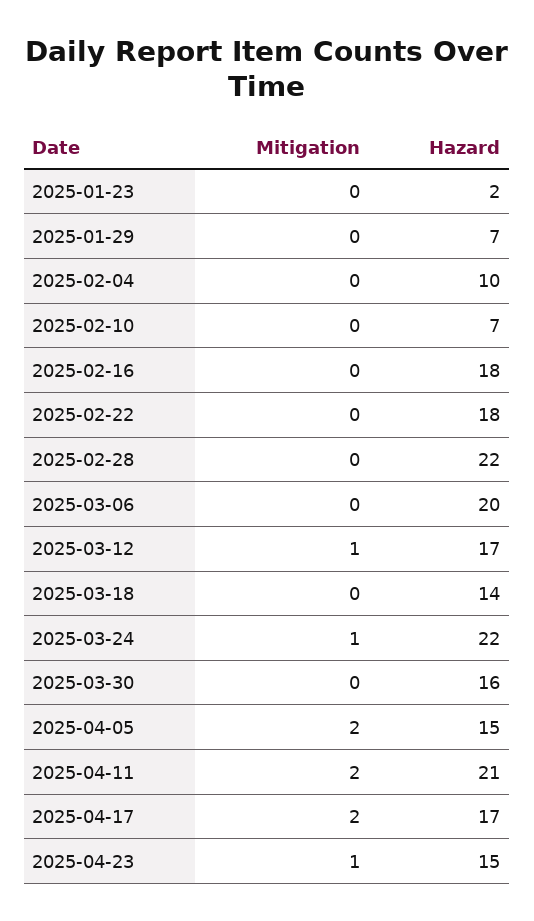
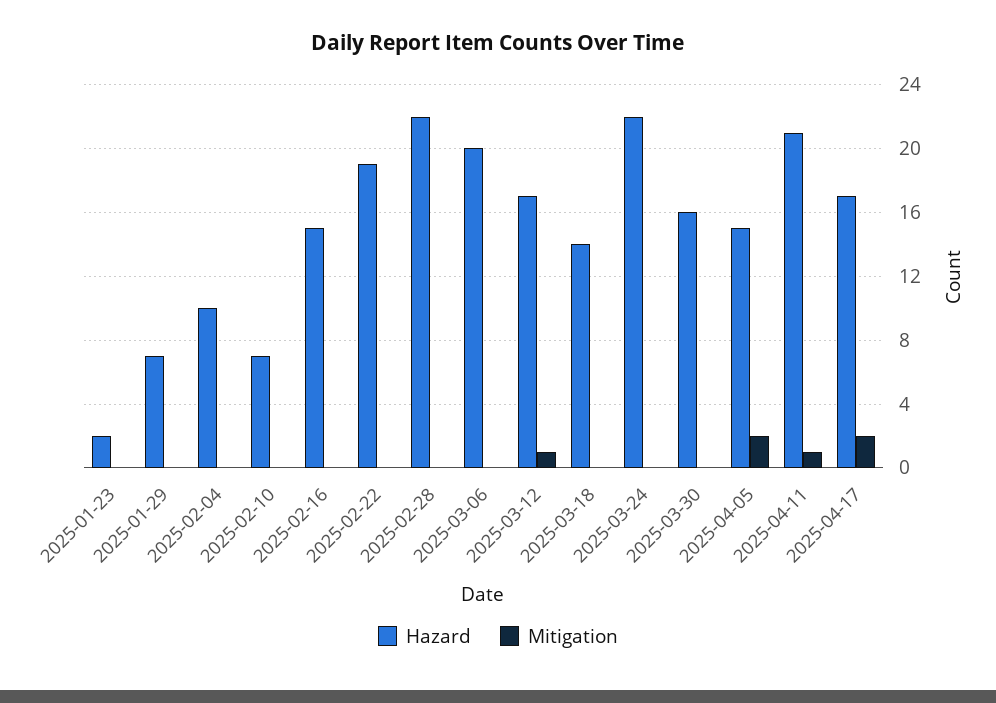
  {
    "Mitigation": {
      "2025-01-23": 0,
      "2025-01-29": 0,
      "2025-02-04": 0,
      "2025-02-10": 0,
      "2025-02-16": 0,
      "2025-02-22": 0,
      "2025-02-28": 0,
      "2025-03-06": 0,
      "2025-03-12": 1,
      "2025-03-18": 0,
-     "2025-03-24": 1,
+     "2025-03-24": 0,
      "2025-03-30": 0,
      "2025-04-05": 2,
-     "2025-04-11": 2,
+     "2025-04-11": 1,
-     "2025-04-17": 2,
+     "2025-04-17": 2
-     "2025-04-23": 1
    },
    "Hazard": {
      "2025-01-23": 2,
      "2025-01-29": 7,
      "2025-02-04": 10,
      "2025-02-10": 7,
-     "2025-02-16": 18,
+     "2025-02-16": 15,
-     "2025-02-22": 18,
+     "2025-02-22": 19,
      "2025-02-28": 22,
      "2025-03-06": 20,
      "2025-03-12": 17,
      "2025-03-18": 14,
      "2025-03-24": 22,
      "2025-03-30": 16,
      "2025-04-05": 15,
      "2025-04-11": 21,
-     "2025-04-17": 17,
+     "2025-04-17": 17
-     "2025-04-23": 15
    }
  }

